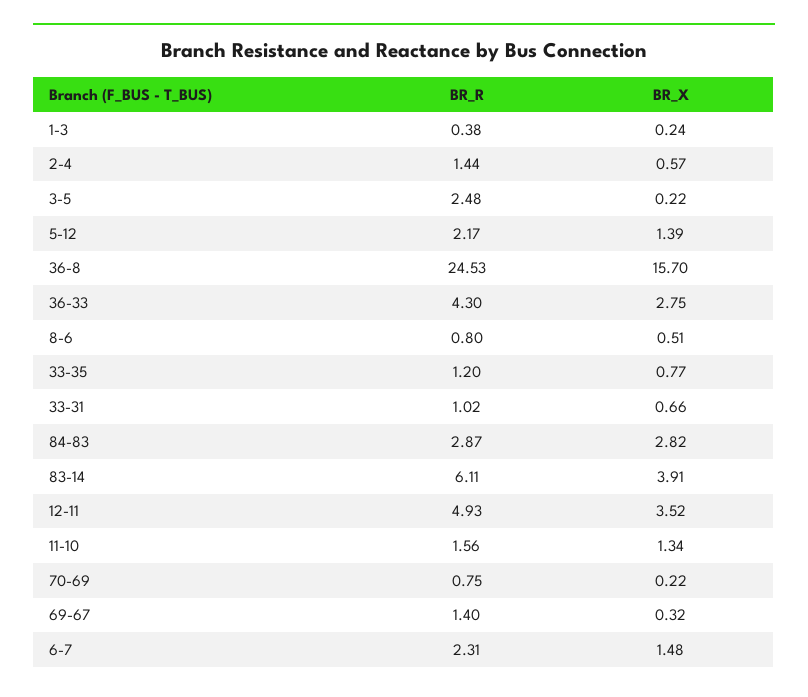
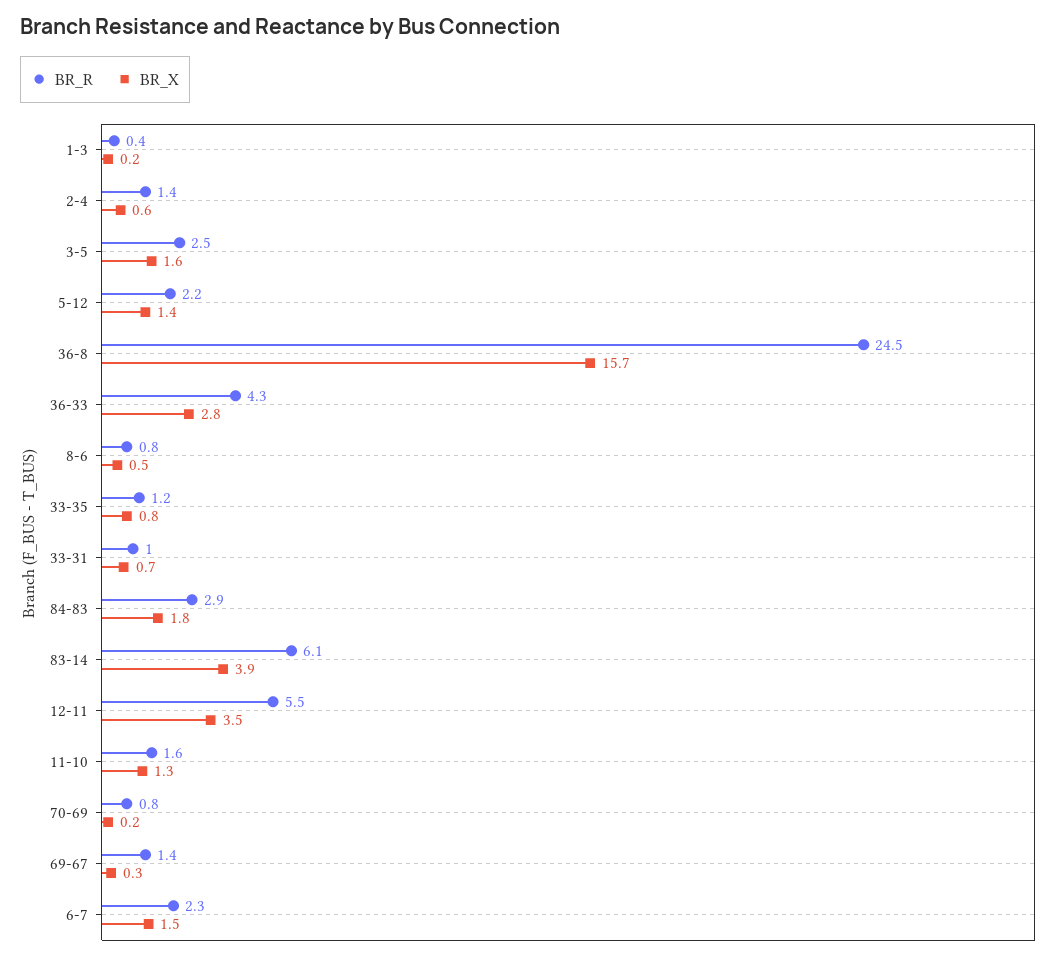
  {
    "BR_R": {
      "1-3": 0.38,
      "2-4": 1.44,
      "3-5": 2.48,
      "5-12": 2.17,
      "36-8": 24.53,
      "36-33": 4.3,
      "8-6": 0.8,
      "33-35": 1.2,
      "33-31": 1.02,
      "84-83": 2.87,
      "83-14": 6.11,
-     "12-11": 4.93,
+     "12-11": 5.5,
      "11-10": 1.56,
      "70-69": 0.75,
      "69-67": 1.4,
      "6-7": 2.31
    },
    "BR_X": {
      "1-3": 0.24,
      "2-4": 0.57,
-     "3-5": 0.22,
+     "3-5": 1.6,
      "5-12": 1.39,
      "36-8": 15.7,
      "36-33": 2.75,
      "8-6": 0.51,
      "33-35": 0.77,
      "33-31": 0.66,
-     "84-83": 2.82,
+     "84-83": 1.8,
      "83-14": 3.91,
      "12-11": 3.52,
      "11-10": 1.34,
      "70-69": 0.22,
      "69-67": 0.32,
      "6-7": 1.48
    }
  }

